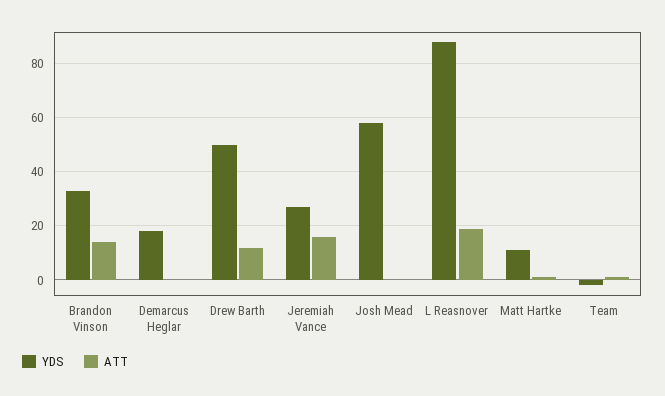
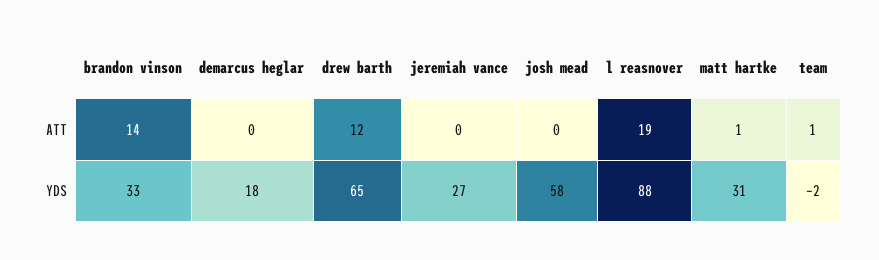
  {
    "YDS": {
      "Brandon Vinson": 33,
      "Demarcus Heglar": 18,
-     "Drew Barth": 50,
+     "Drew Barth": 65,
      "Jeremiah Vance": 27,
      "Josh Mead": 58,
      "L Reasnover": 88,
-     "Matt Hartke": 10,
+     "Matt Hartke": 31,
      "Team": -2
    },
    "ATT": {
      "Brandon Vinson": 14,
      "Demarcus Heglar": 0,
      "Drew Barth": 12,
-     "Jeremiah Vance": 15,
+     "Jeremiah Vance": 0,
      "Josh Mead": 0,
      "L Reasnover": 19,
      "Matt Hartke": 1,
      "Team": 1
    }
  }

